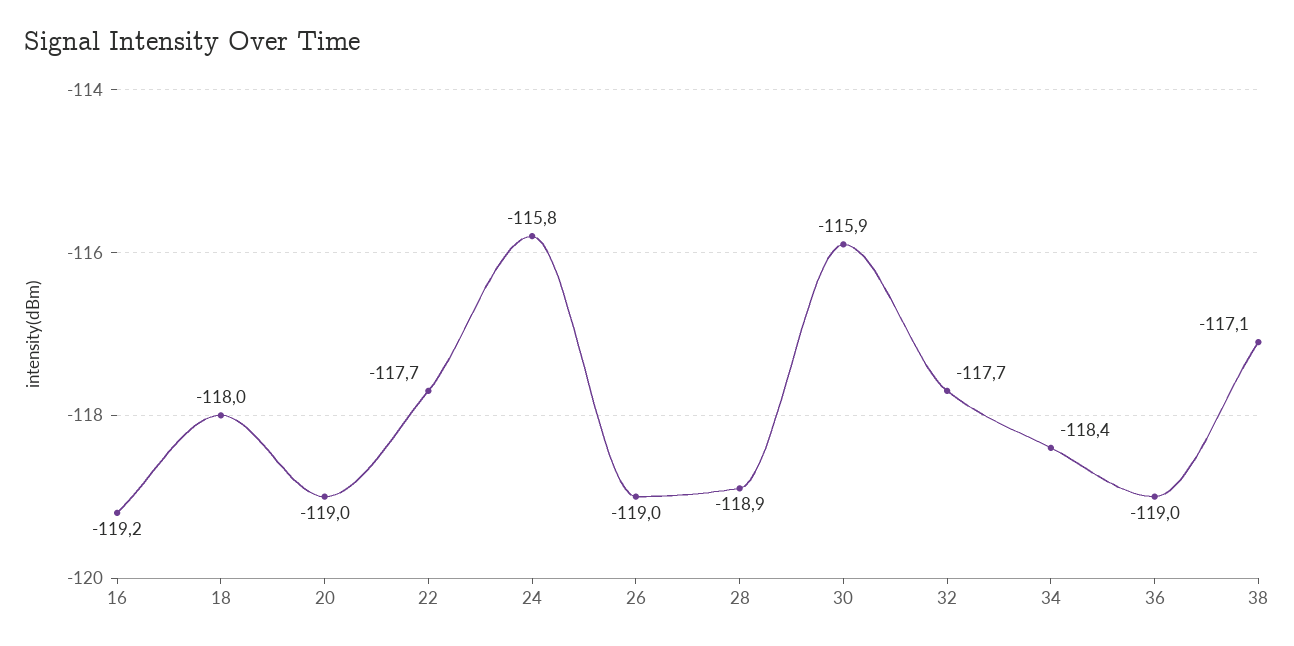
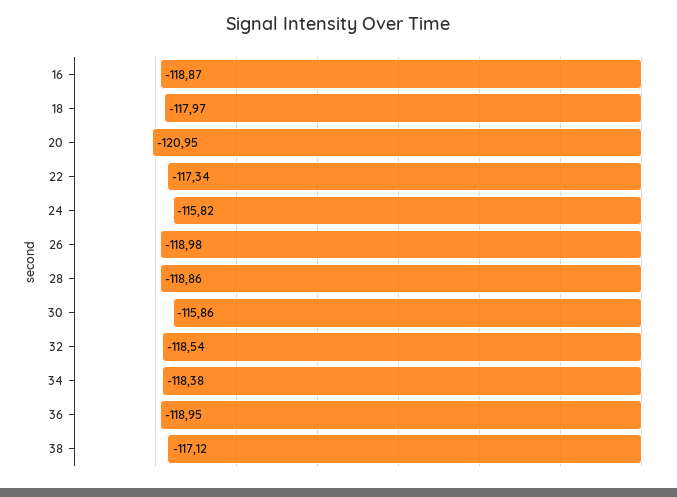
  {
-   "16": -119.2,
+   "16": -118.87,
    "18": -117.97,
-   "20": -119,
+   "20": -120.95,
-   "22": -117.7,
+   "22": -117.34,
    "24": -115.82,
    "26": -118.98,
    "28": -118.86,
    "30": -115.86,
-   "32": -117.7,
+   "32": -118.54,
    "34": -118.38,
    "36": -118.95,
    "38": -117.12
  }

